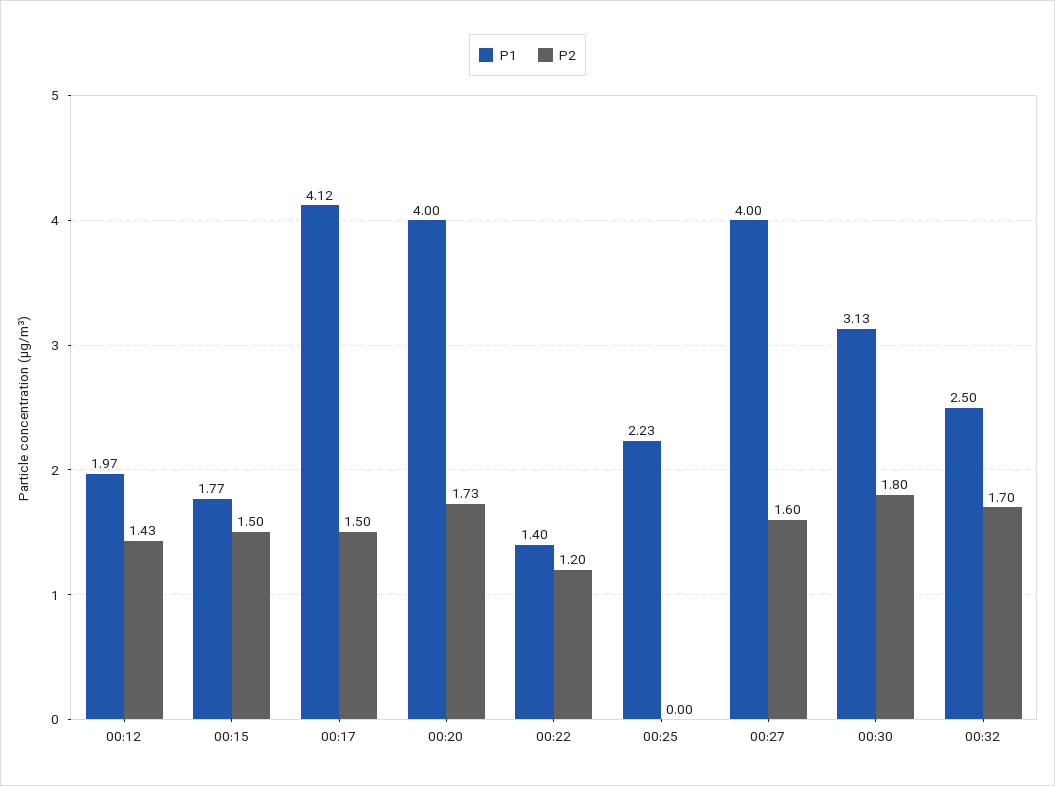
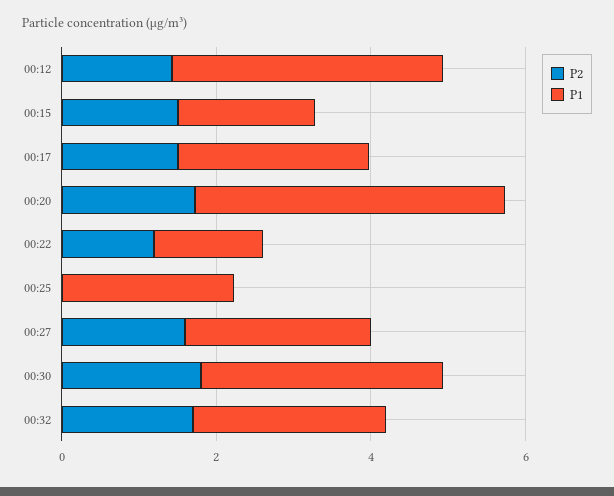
  {
    "P1": {
-     "00:12": 1.97,
+     "00:12": 3.5,
      "00:15": 1.77,
-     "00:17": 4.12,
+     "00:17": 2.5,
      "00:20": 4,
      "00:22": 1.4,
      "00:25": 2.23,
-     "00:27": 4,
+     "00:27": 2.5,
      "00:30": 3.13,
      "00:32": 2.5
    },
    "P2": {
      "00:12": 1.43,
      "00:15": 1.5,
      "00:17": 1.5,
      "00:20": 1.73,
      "00:22": 1.2,
      "00:25": 0,
      "00:27": 1.6,
      "00:30": 1.8,
      "00:32": 1.7
    }
  }

